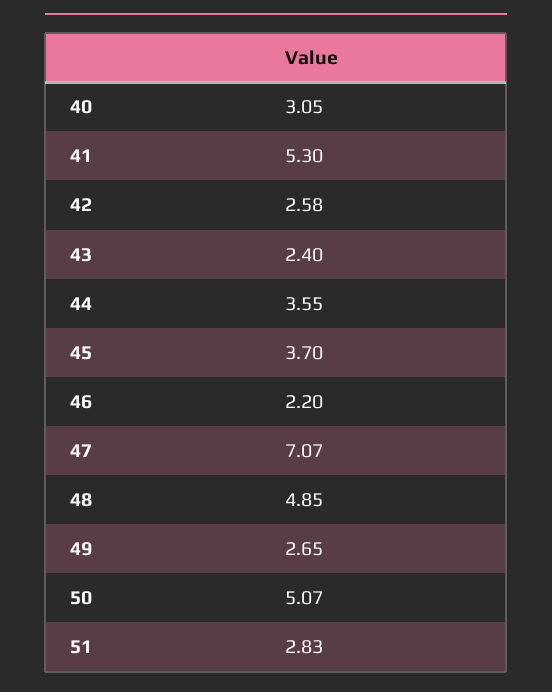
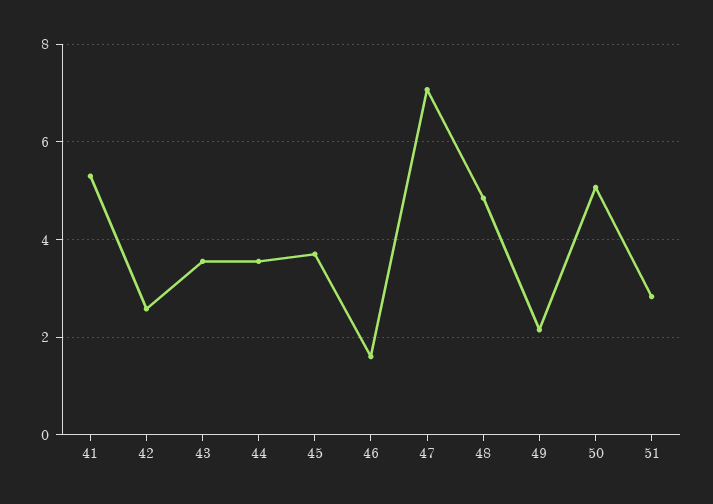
  {
-   "40": 3.05,
    "41": 5.3,
    "42": 2.58,
-   "43": 2.4,
+   "43": 3.6,
    "44": 3.55,
    "45": 3.7,
-   "46": 2.2,
+   "46": 1.6,
    "47": 7.07,
    "48": 4.85,
-   "49": 2.65,
+   "49": 2.2,
    "50": 5.07,
    "51": 2.83
  }

